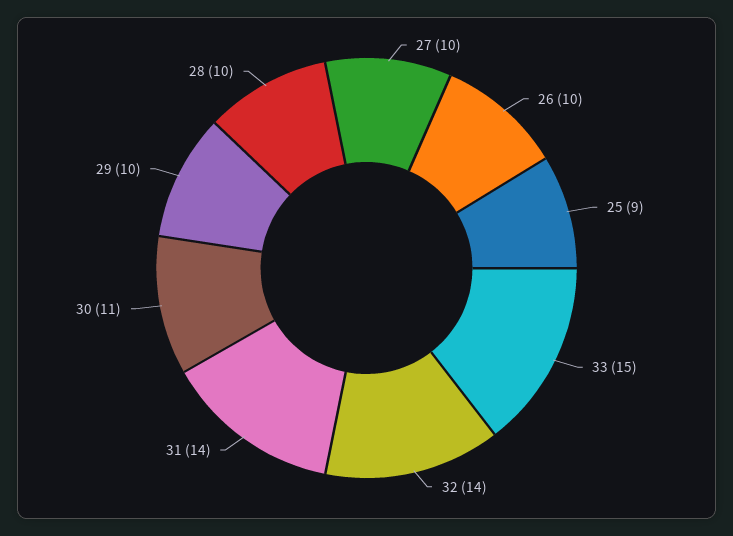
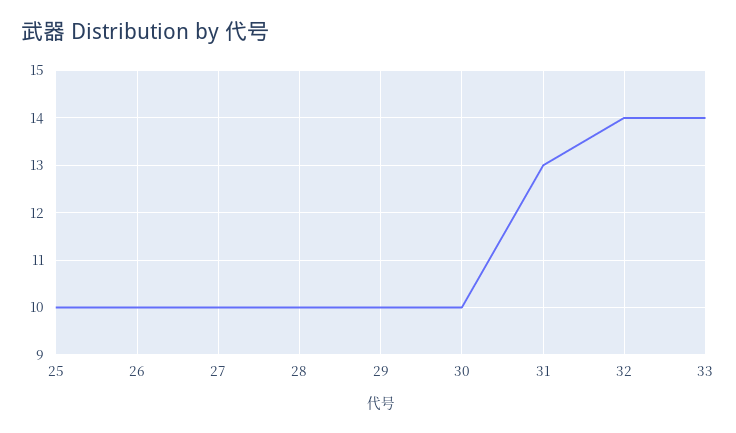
  {
    "27": 10,
    "26": 10,
-   "25": 9,
+   "25": 10,
-   "33": 15,
+   "33": 14,
    "32": 14,
-   "31": 14,
+   "31": 13,
-   "30": 11,
+   "30": 10,
    "29": 10,
    "28": 10
  }

